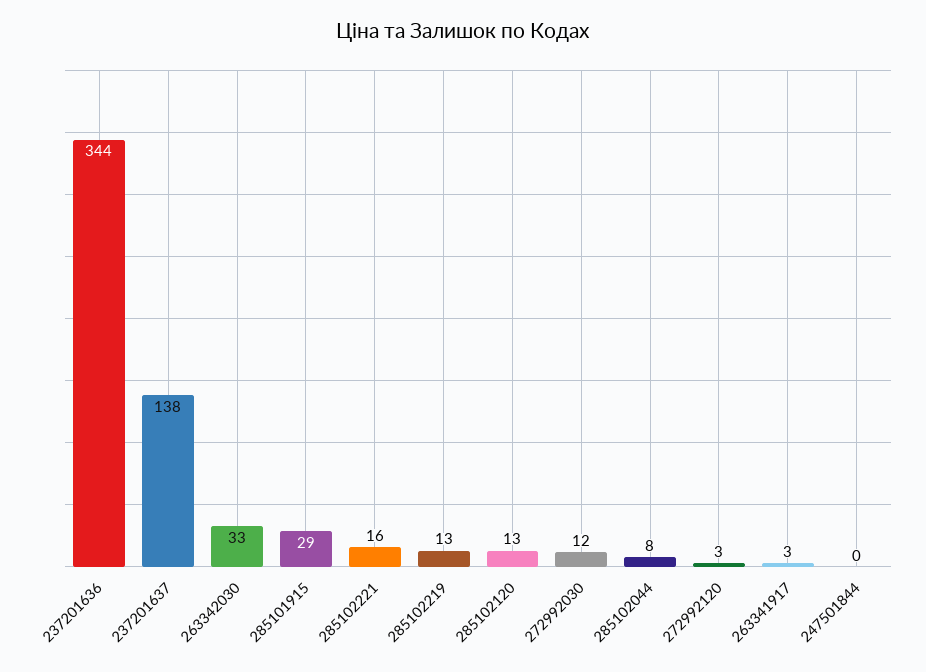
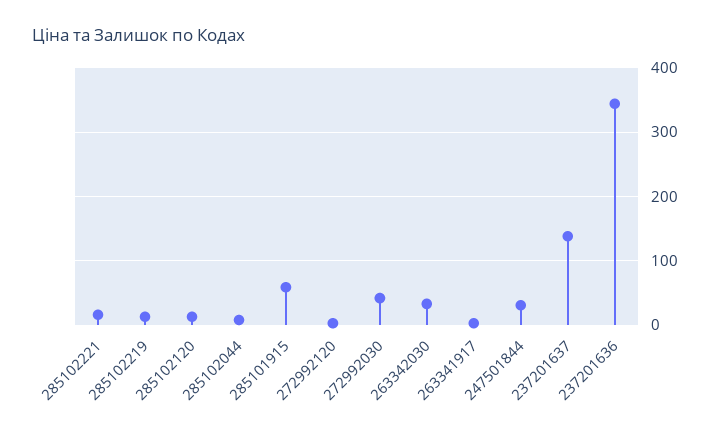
  {
    "237201636": 344,
    "237201637": 138,
    "263342030": 33,
-   "285101915": 29,
+   "285101915": 60,
    "285102221": 16,
    "285102219": 13,
    "285102120": 13,
-   "272992030": 12,
+   "272992030": 40,
    "285102044": 8,
    "272992120": 3,
    "263341917": 3,
-   "247501844": 0
+   "247501844": 30
  }

